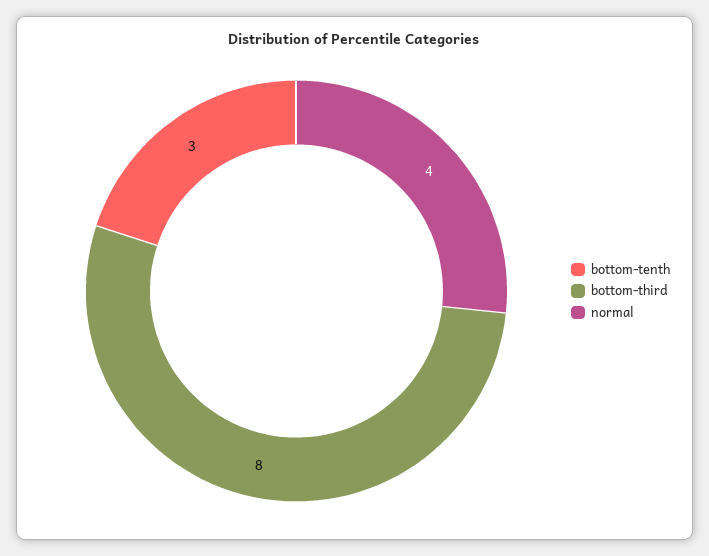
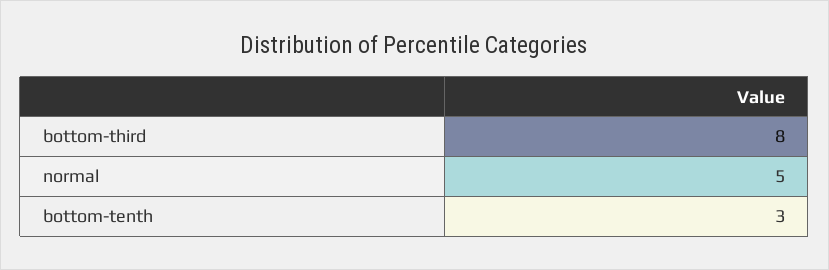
  {
    "bottom-tenth": 3,
    "bottom-third": 8,
-   "normal": 4
+   "normal": 5
  }

